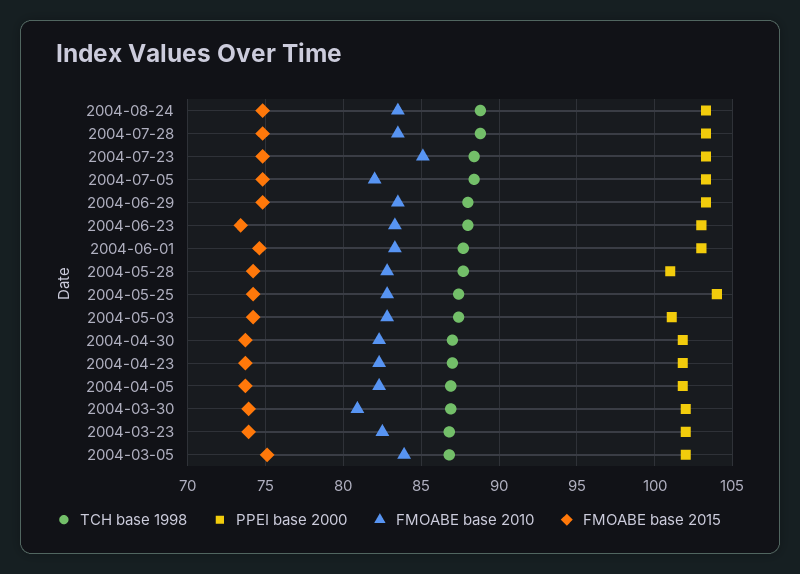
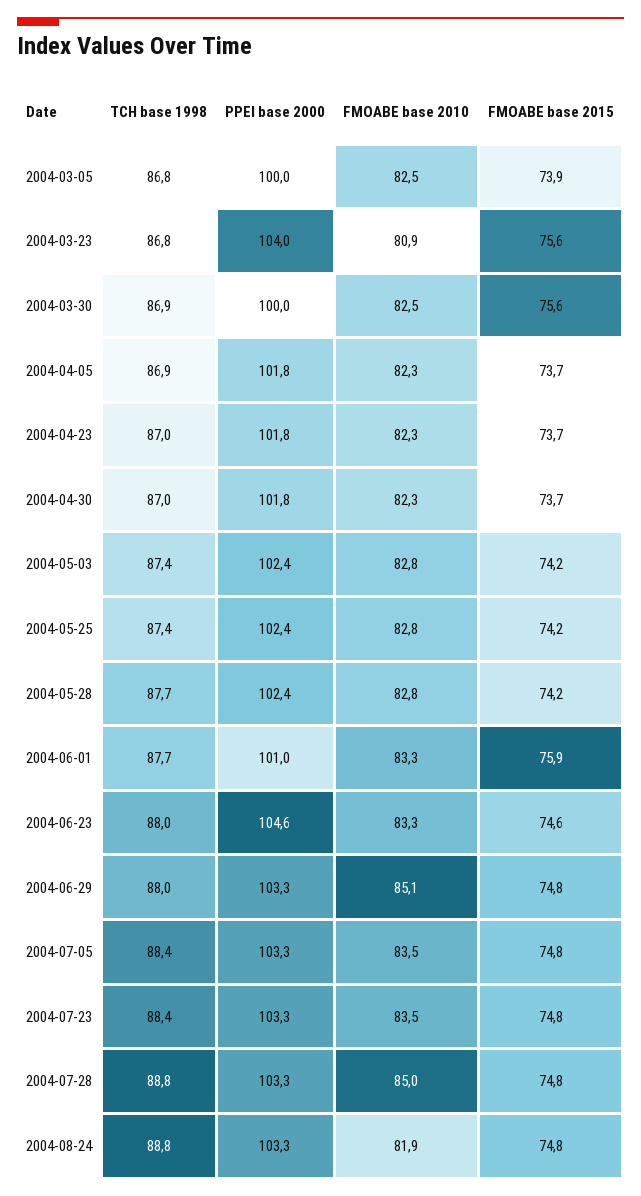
  {
    "TCH base 1998": {
      "2004-08-24": 88.8,
      "2004-07-28": 88.8,
      "2004-07-23": 88.4,
      "2004-07-05": 88.4,
      "2004-06-29": 88,
      "2004-06-23": 88,
      "2004-06-01": 87.7,
      "2004-05-28": 87.7,
      "2004-05-25": 87.4,
      "2004-05-03": 87.4,
      "2004-04-30": 87,
      "2004-04-23": 87,
      "2004-04-05": 86.9,
      "2004-03-30": 86.9,
      "2004-03-23": 86.8,
      "2004-03-05": 86.8
    },
    "PPEI base 2000": {
      "2004-08-24": 103.3,
      "2004-07-28": 103.3,
      "2004-07-23": 103.3,
      "2004-07-05": 103.3,
      "2004-06-29": 103.3,
-     "2004-06-23": 103,
+     "2004-06-23": 104.6,
-     "2004-06-01": 103,
+     "2004-06-01": 101,
-     "2004-05-28": 101,
+     "2004-05-28": 102.4,
-     "2004-05-25": 104,
+     "2004-05-25": 102.4,
-     "2004-05-03": 101,
+     "2004-05-03": 102.4,
      "2004-04-30": 101.8,
      "2004-04-23": 101.8,
      "2004-04-05": 101.8,
-     "2004-03-30": 102,
+     "2004-03-30": 100,
-     "2004-03-23": 102,
+     "2004-03-23": 104,
-     "2004-03-05": 102
+     "2004-03-05": 100
    },
    "FMOABE base 2010": {
-     "2004-08-24": 83.5,
+     "2004-08-24": 81.9,
-     "2004-07-28": 83.5,
+     "2004-07-28": 85,
-     "2004-07-23": 85,
+     "2004-07-23": 83.5,
-     "2004-07-05": 82,
+     "2004-07-05": 83.5,
-     "2004-06-29": 83.5,
+     "2004-06-29": 85.1,
      "2004-06-23": 83.3,
      "2004-06-01": 83.3,
      "2004-05-28": 82.8,
      "2004-05-25": 82.8,
      "2004-05-03": 82.8,
      "2004-04-30": 82.3,
      "2004-04-23": 82.3,
      "2004-04-05": 82.3,
-     "2004-03-30": 81,
+     "2004-03-30": 82.5,
-     "2004-03-23": 82.5,
+     "2004-03-23": 80.9,
-     "2004-03-05": 84
+     "2004-03-05": 82.5
    },
    "FMOABE base 2015": {
      "2004-08-24": 74.8,
      "2004-07-28": 74.8,
      "2004-07-23": 74.8,
      "2004-07-05": 74.8,
      "2004-06-29": 74.8,
-     "2004-06-23": 73.5,
+     "2004-06-23": 74.6,
-     "2004-06-01": 74.5,
+     "2004-06-01": 75.9,
      "2004-05-28": 74.2,
      "2004-05-25": 74.2,
      "2004-05-03": 74.2,
      "2004-04-30": 73.7,
      "2004-04-23": 73.7,
      "2004-04-05": 73.7,
-     "2004-03-30": 74,
+     "2004-03-30": 75.6,
-     "2004-03-23": 74,
+     "2004-03-23": 75.6,
-     "2004-03-05": 75
+     "2004-03-05": 73.9
    }
  }

